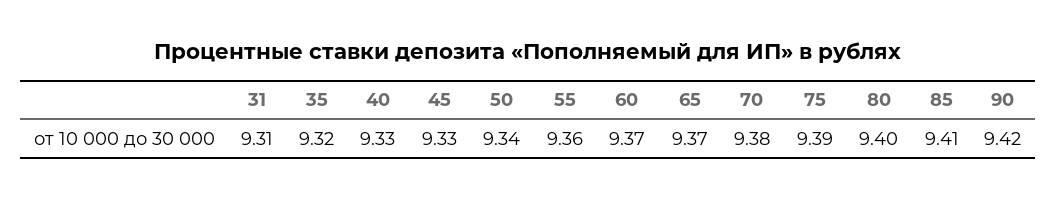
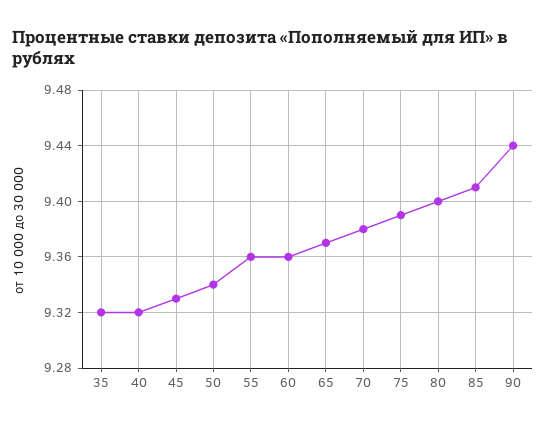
  {
-   "31": 9.31,
    "35": 9.32,
-   "40": 9.33,
+   "40": 9.32,
    "45": 9.33,
    "50": 9.34,
    "55": 9.36,
-   "60": 9.37,
+   "60": 9.36,
    "65": 9.37,
    "70": 9.38,
    "75": 9.39,
    "80": 9.4,
    "85": 9.41,
-   "90": 9.42
+   "90": 9.44
  }

